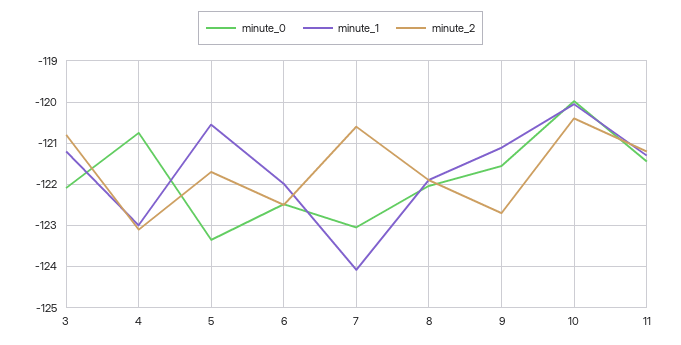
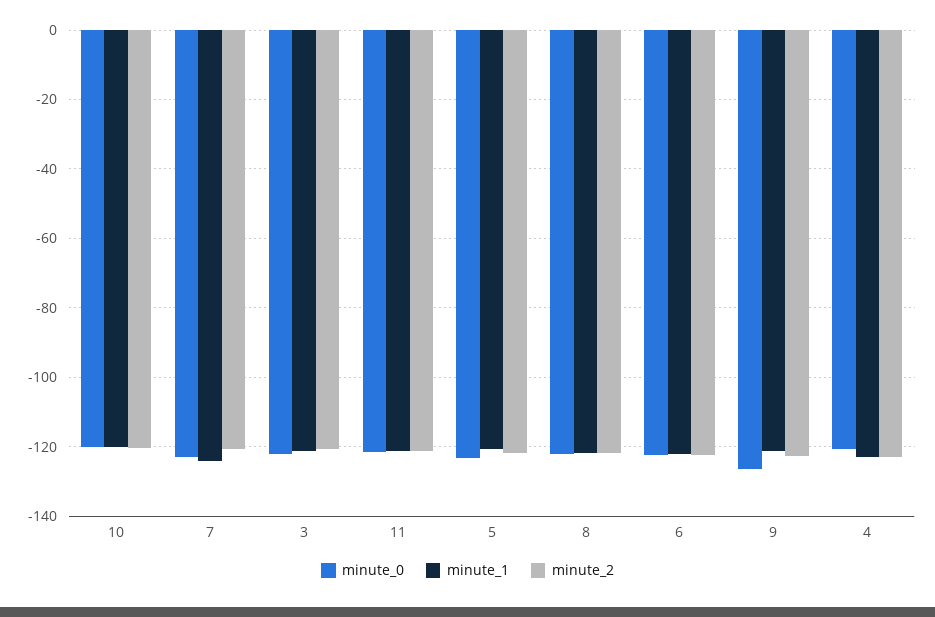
  {
    "minute_0": {
      "3": -122,
      "4": -120.8,
      "5": -123.4,
      "6": -122.4,
      "7": -123,
      "8": -122,
-     "9": -121.6,
+     "9": -126,
      "10": -120,
      "11": -121.4
    },
    "minute_1": {
      "3": -121.2,
      "4": -123,
      "5": -120.6,
      "6": -122,
      "7": -124,
      "8": -121.8,
      "9": -121.2,
      "10": -120,
      "11": -121.4
    },
    "minute_2": {
      "3": -120.8,
      "4": -123.2,
      "5": -121.8,
      "6": -122.6,
      "7": -120.6,
      "8": -122,
      "9": -122.8,
      "10": -120.4,
      "11": -121.2
    }
  }

